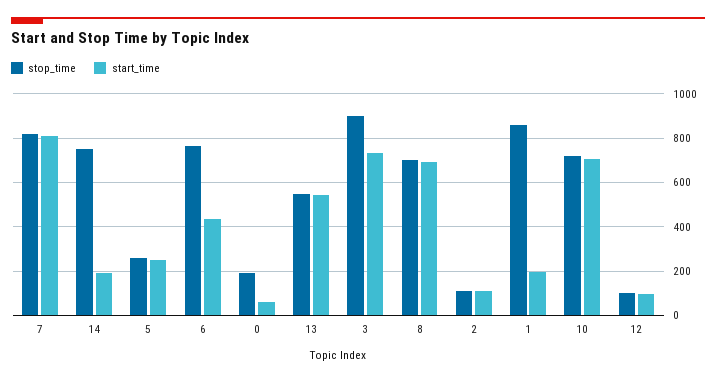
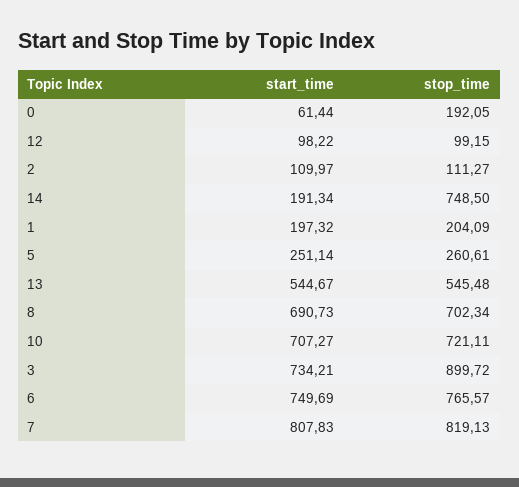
  {
    "stop_time": {
      "7": 819.13,
      "14": 748.5,
      "5": 260.61,
      "6": 765.57,
      "0": 192.05,
      "13": 545.48,
      "3": 899.72,
      "8": 702.34,
      "2": 111.27,
-     "1": 850,
+     "1": 204.09,
      "10": 721.11,
      "12": 99.15
    },
    "start_time": {
      "7": 807.83,
      "14": 191.34,
      "5": 251.14,
-     "6": 450,
+     "6": 749.69,
      "0": 61.44,
      "13": 544.67,
      "3": 734.21,
      "8": 690.73,
      "2": 109.97,
      "1": 197.32,
      "10": 707.27,
      "12": 98.22
    }
  }

